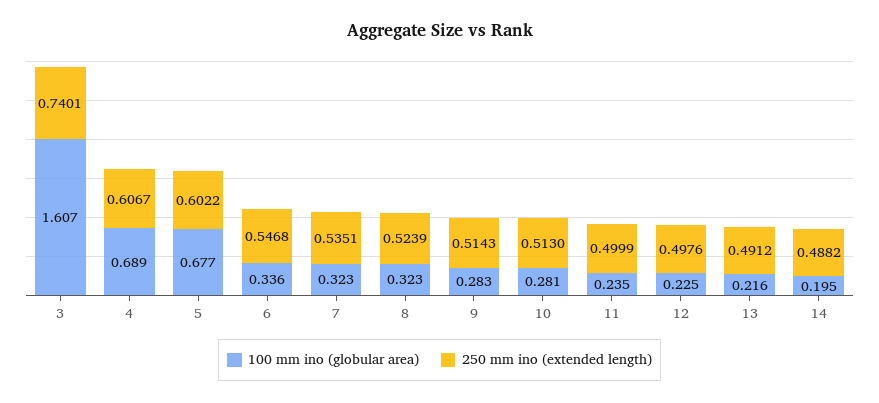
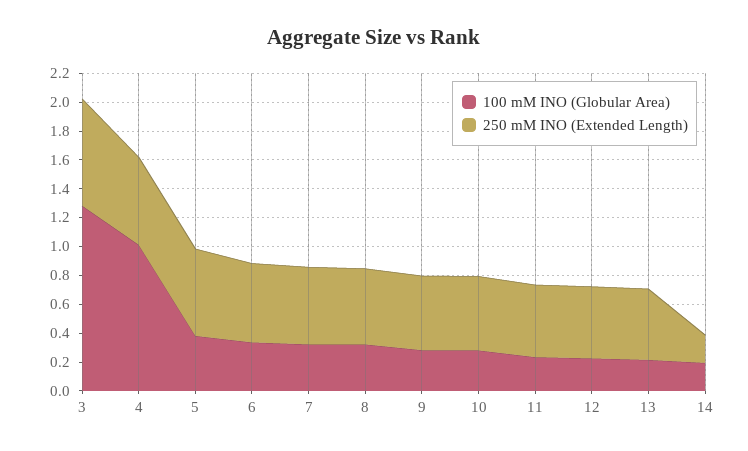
  {
    "100 mm ino (globular area)": {
-     "3": 1.607,
+     "3": 1.3,
-     "4": 0.689,
+     "4": 1,
-     "5": 0.677,
+     "5": 0.4,
      "6": 0.336,
      "7": 0.323,
      "8": 0.323,
      "9": 0.283,
      "10": 0.281,
      "11": 0.235,
      "12": 0.225,
      "13": 0.216,
      "14": 0.195
    },
    "250 mm ino (extended length)": {
      "3": 0.7401,
      "4": 0.6067,
      "5": 0.6022,
      "6": 0.5468,
      "7": 0.5351,
      "8": 0.5239,
      "9": 0.5143,
      "10": 0.513,
      "11": 0.4999,
      "12": 0.4976,
      "13": 0.4912,
-     "14": 0.4882
+     "14": 0.2
    }
  }

